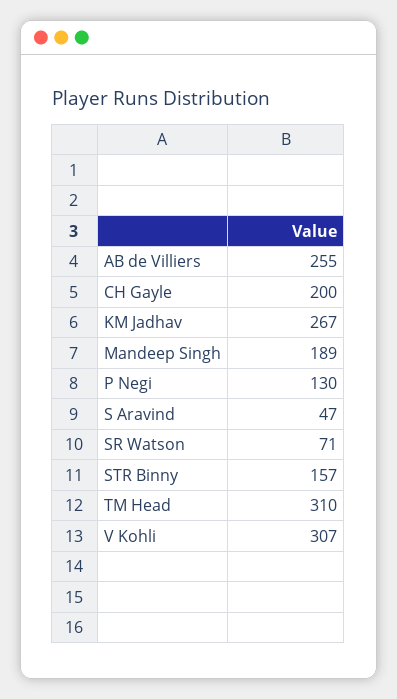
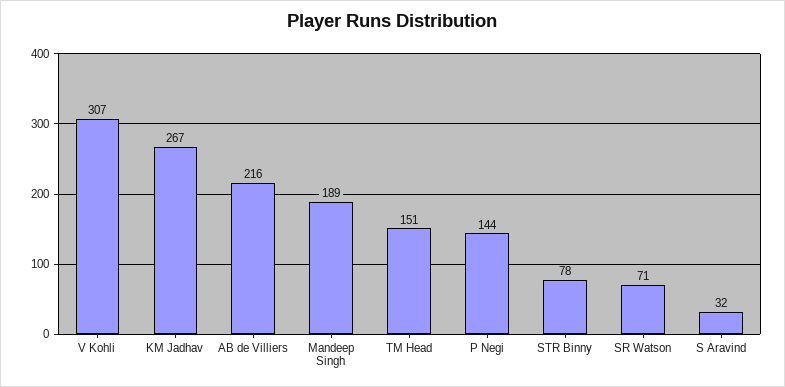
  {
-   "AB de Villiers": 255,
+   "AB de Villiers": 216,
-   "CH Gayle": 200,
    "KM Jadhav": 267,
    "Mandeep Singh": 189,
-   "P Negi": 130,
+   "P Negi": 144,
-   "S Aravind": 47,
+   "S Aravind": 32,
    "SR Watson": 71,
-   "STR Binny": 157,
+   "STR Binny": 78,
-   "TM Head": 310,
+   "TM Head": 151,
    "V Kohli": 307
  }

